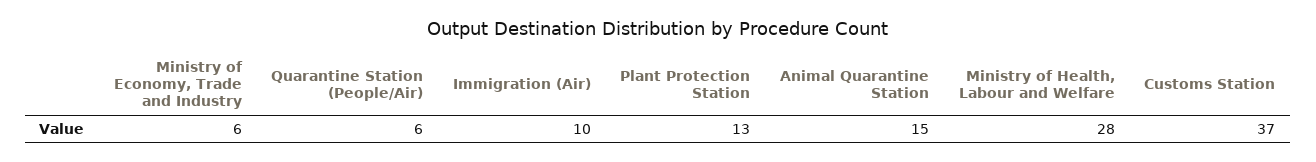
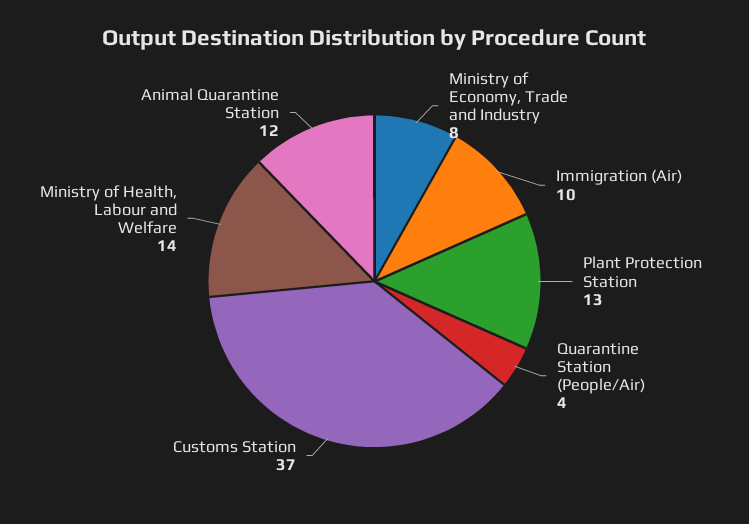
  {
-   "Ministry of Economy, Trade and Industry": 6,
+   "Ministry of Economy, Trade and Industry": 8,
-   "Quarantine Station (People/Air)": 6,
+   "Quarantine Station (People/Air)": 4,
    "Immigration (Air)": 10,
    "Plant Protection Station": 13,
-   "Animal Quarantine Station": 15,
+   "Animal Quarantine Station": 12,
-   "Ministry of Health, Labour and Welfare": 28,
+   "Ministry of Health, Labour and Welfare": 14,
    "Customs Station": 37
  }

